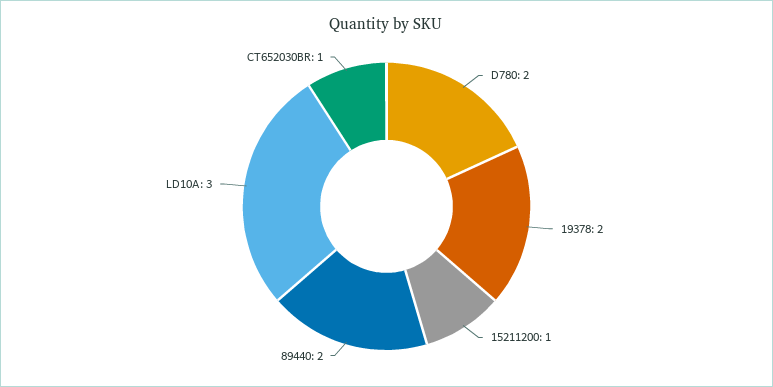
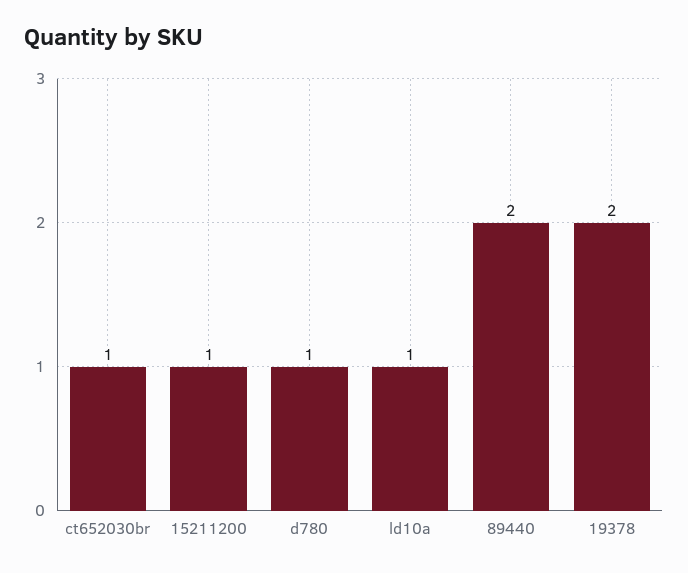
  {
-   "D780": 2,
+   "D780": 1,
    "19378": 2,
    "15211200": 1,
    "89440": 2,
-   "LD10A": 3,
+   "LD10A": 1,
    "CT652030BR": 1
  }

